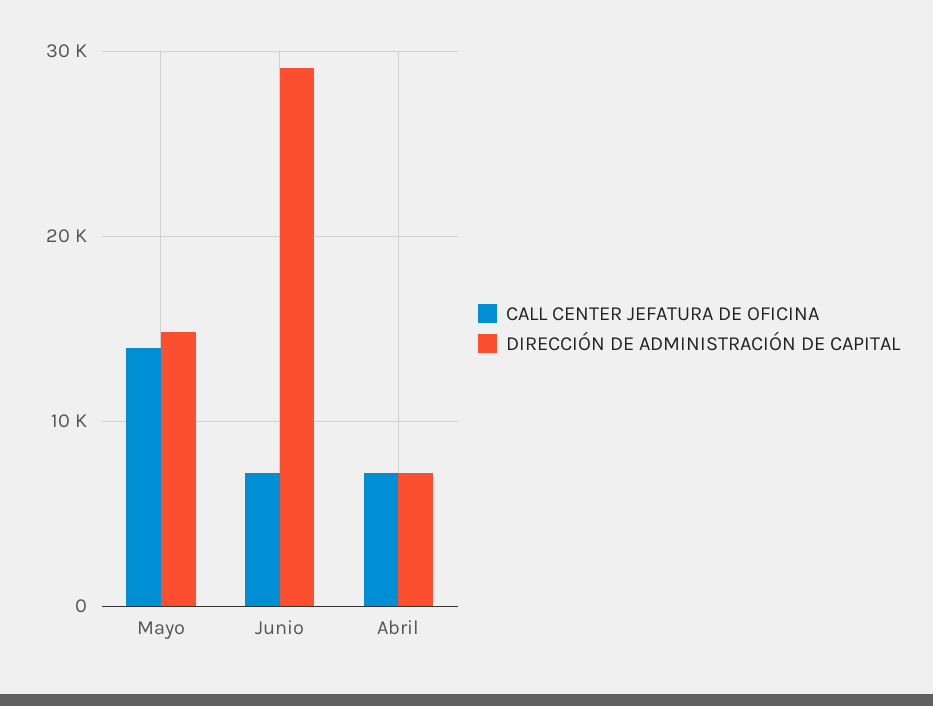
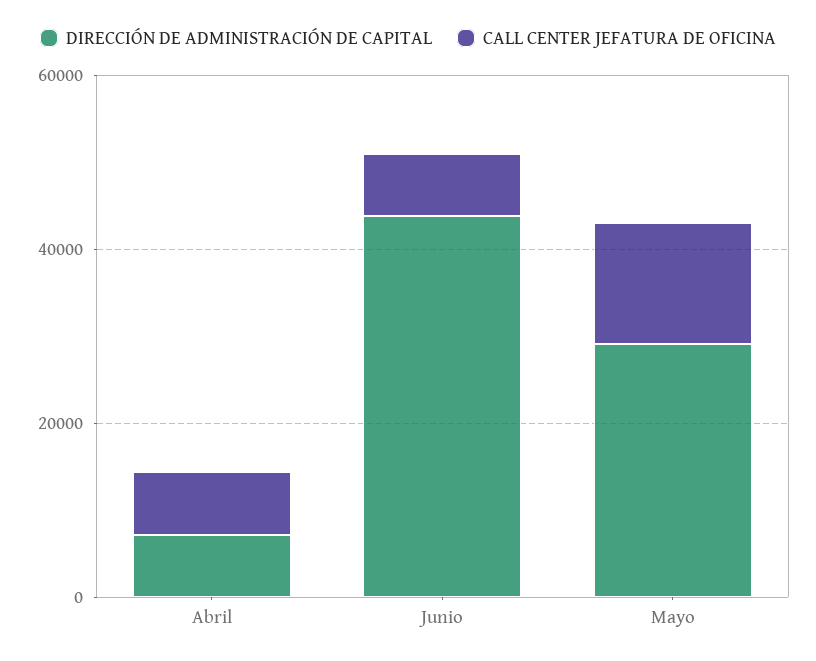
  {
    "CALL CENTER JEFATURA DE OFICINA": {
      "Mayo": 14000,
      "Junio": 7000,
      "Abril": 7000
    },
    "DIRECCIÓN DE ADMINISTRACIÓN DE CAPITAL": {
-     "Mayo": 15000,
+     "Mayo": 30000,
-     "Junio": 29000,
+     "Junio": 45000,
      "Abril": 7000
    }
  }

